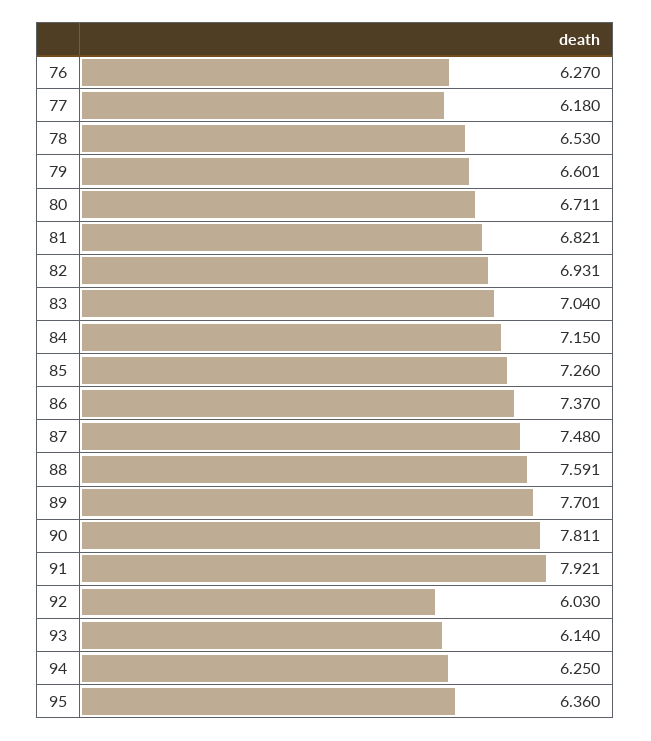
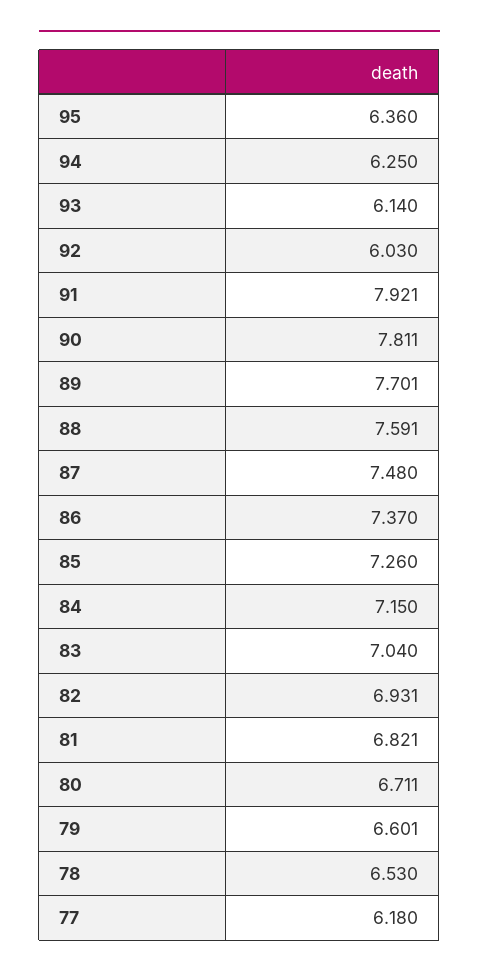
  {
-   "76": 6.27,
    "77": 6.18,
    "78": 6.53,
    "79": 6.601,
    "80": 6.711,
    "81": 6.821,
    "82": 6.931,
    "83": 7.04,
    "84": 7.15,
    "85": 7.26,
    "86": 7.37,
    "87": 7.48,
    "88": 7.591,
    "89": 7.701,
    "90": 7.811,
    "91": 7.921,
    "92": 6.03,
    "93": 6.14,
    "94": 6.25,
    "95": 6.36
  }

